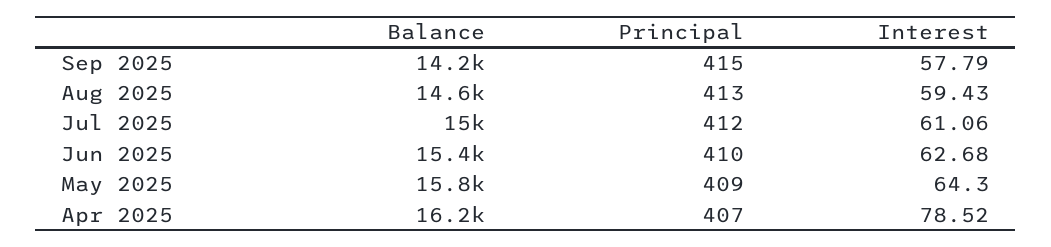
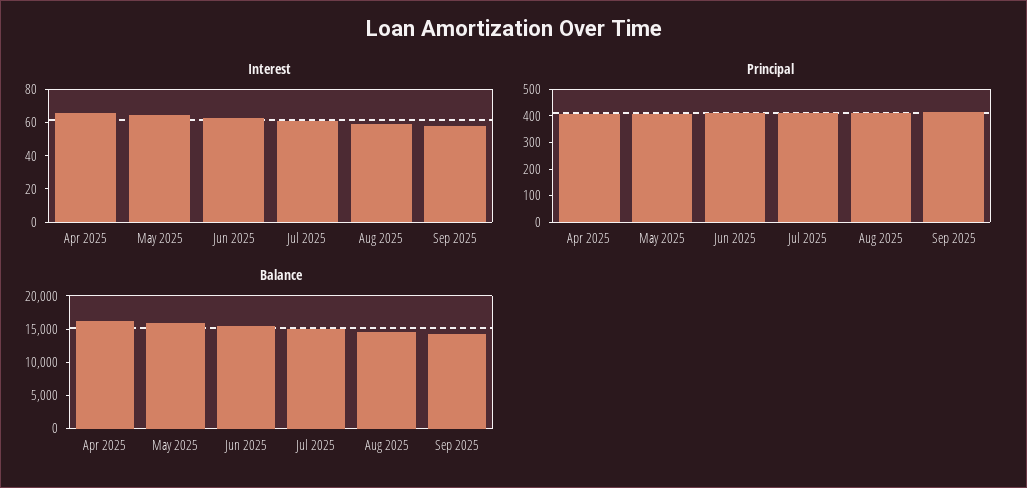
  {
    "Balance": {
      "Sep 2025": 14200,
      "Aug 2025": 14600,
      "Jul 2025": 15000,
      "Jun 2025": 15400,
      "May 2025": 15800,
      "Apr 2025": 16200
    },
    "Principal": {
      "Sep 2025": 415,
      "Aug 2025": 413,
      "Jul 2025": 412,
      "Jun 2025": 410,
      "May 2025": 409,
      "Apr 2025": 407
    },
    "Interest": {
      "Sep 2025": 57.79,
      "Aug 2025": 59.43,
      "Jul 2025": 61.06,
      "Jun 2025": 62.68,
      "May 2025": 64.3,
-     "Apr 2025": 78.52
+     "Apr 2025": 65
    }
  }

